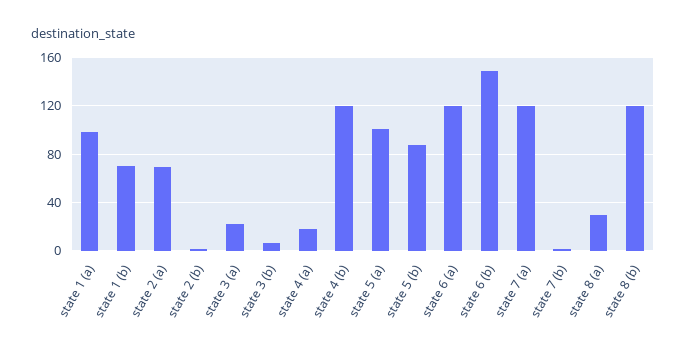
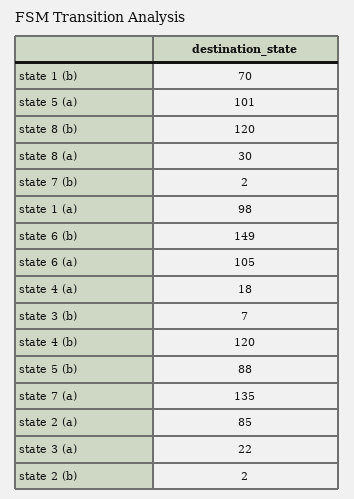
  {
    "state 1 (a)": 98,
    "state 1 (b)": 70,
-   "state 2 (a)": 70,
+   "state 2 (a)": 85,
    "state 2 (b)": 2,
    "state 3 (a)": 22,
    "state 3 (b)": 7,
    "state 4 (a)": 18,
    "state 4 (b)": 120,
    "state 5 (a)": 101,
    "state 5 (b)": 88,
-   "state 6 (a)": 120,
+   "state 6 (a)": 105,
    "state 6 (b)": 149,
-   "state 7 (a)": 120,
+   "state 7 (a)": 135,
    "state 7 (b)": 2,
    "state 8 (a)": 30,
    "state 8 (b)": 120
  }

